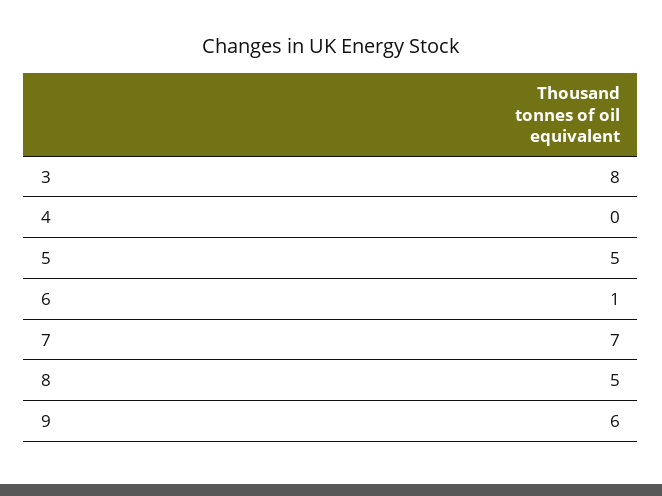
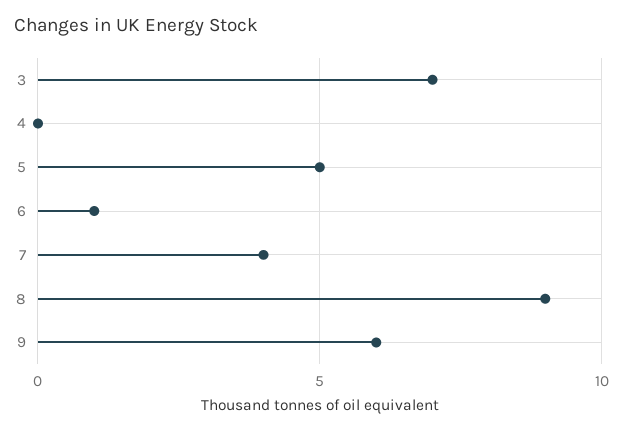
  {
-   "3": 8,
+   "3": 7,
    "4": 0,
    "5": 5,
    "6": 1,
-   "7": 7,
+   "7": 4,
-   "8": 5,
+   "8": 9,
    "9": 6
  }

